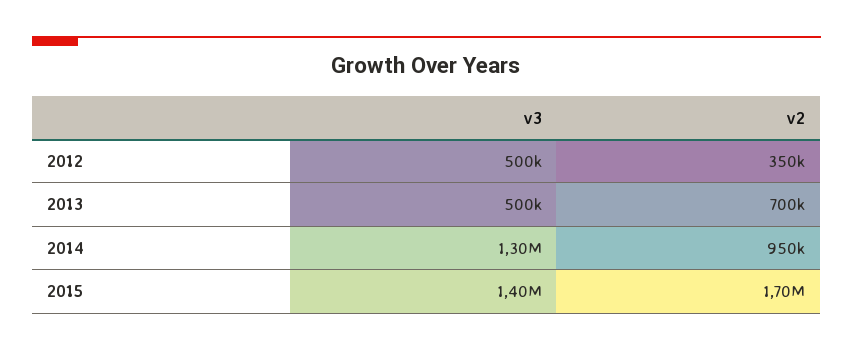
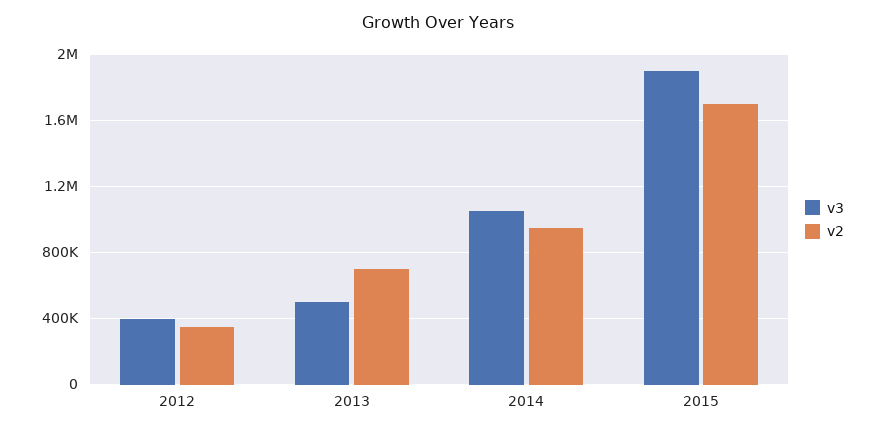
  {
    "v3": {
-     "2012": 500000,
+     "2012": 400000,
      "2013": 500000,
-     "2014": 1300000,
+     "2014": 1050000,
-     "2015": 1400000
+     "2015": 1900000
    },
    "v2": {
      "2012": 350000,
      "2013": 700000,
      "2014": 950000,
      "2015": 1700000
    }
  }

